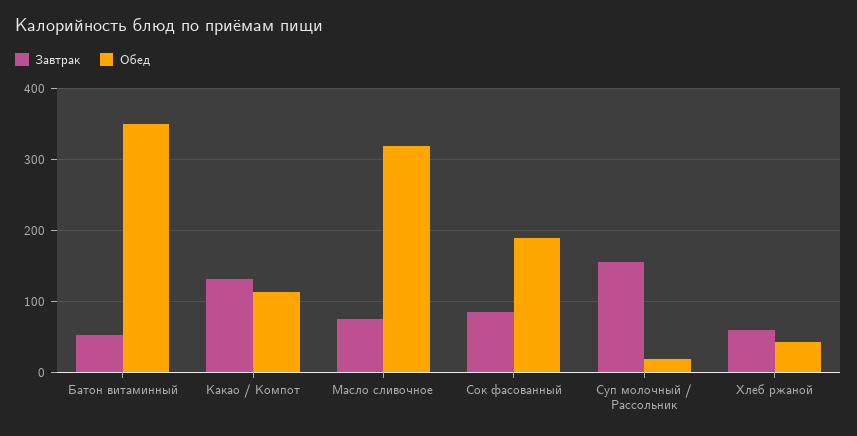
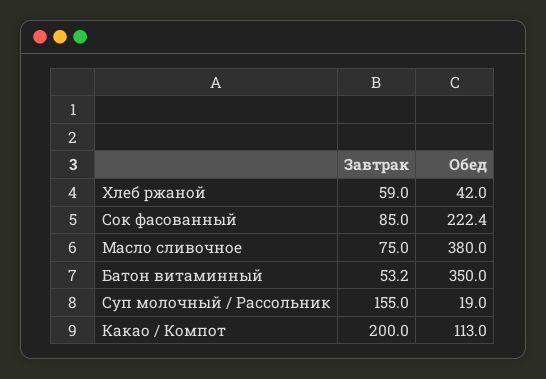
  {
    "Завтрак": {
      "Батон витаминный": 53.2,
-     "Какао / Компот": 130,
+     "Какао / Компот": 200,
      "Масло сливочное": 75,
      "Сок фасованный": 85,
      "Суп молочный / Рассольник": 155,
      "Хлеб ржаной": 59
    },
    "Обед": {
      "Батон витаминный": 350,
      "Какао / Компот": 113,
-     "Масло сливочное": 320,
+     "Масло сливочное": 380,
-     "Сок фасованный": 190,
+     "Сок фасованный": 222.4,
      "Суп молочный / Рассольник": 19,
      "Хлеб ржаной": 42
    }
  }

